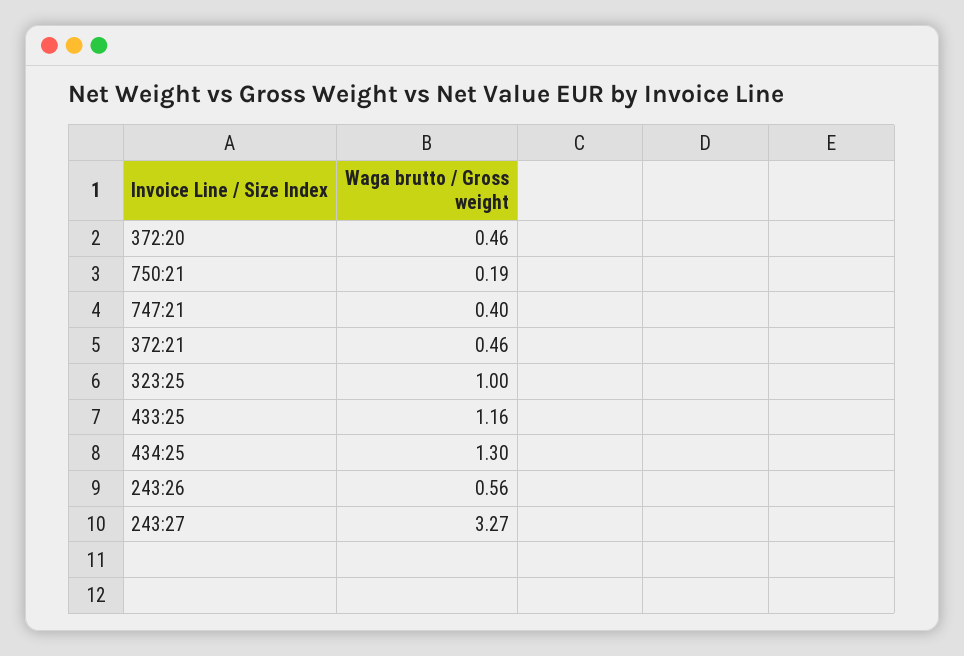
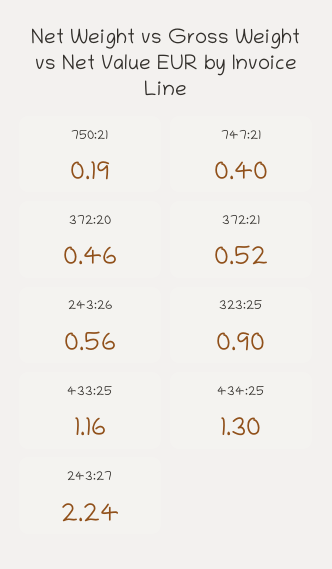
  {
    "372:20": 0.46,
    "750:21": 0.19,
    "747:21": 0.4,
-   "372:21": 0.46,
+   "372:21": 0.52,
-   "323:25": 1,
+   "323:25": 0.9,
    "433:25": 1.16,
    "434:25": 1.3,
    "243:26": 0.56,
-   "243:27": 3.27
+   "243:27": 2.24
  }

